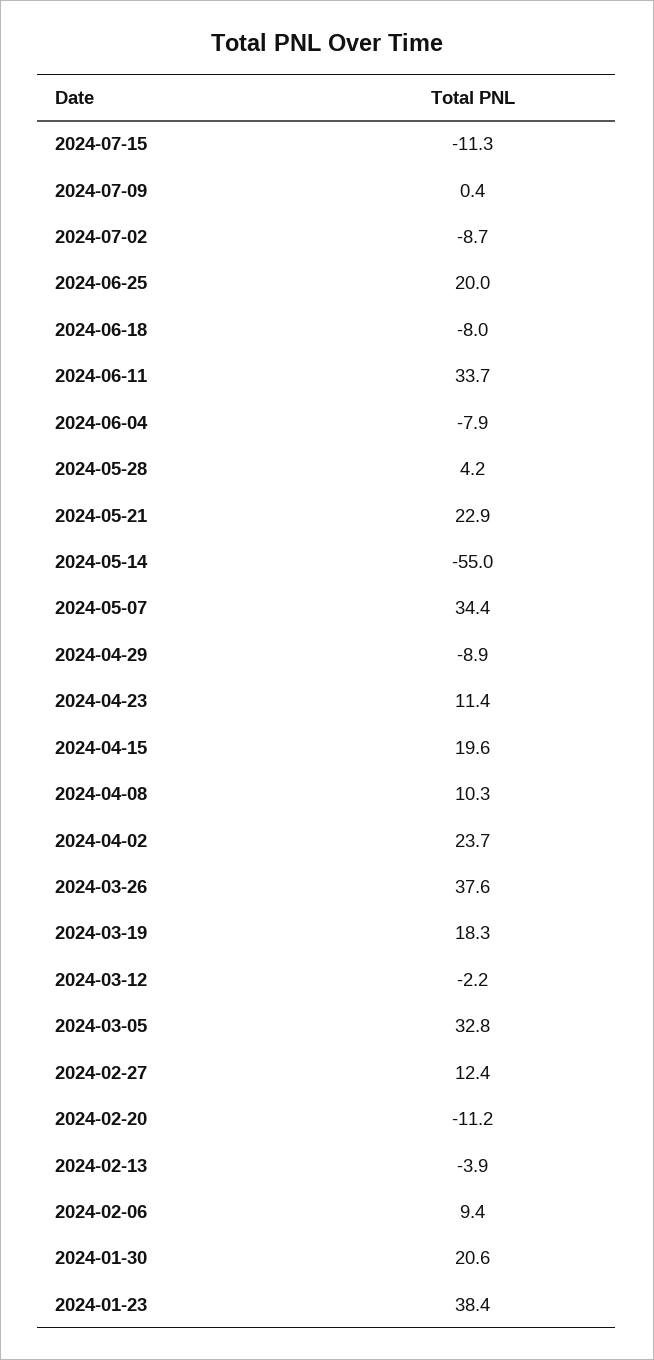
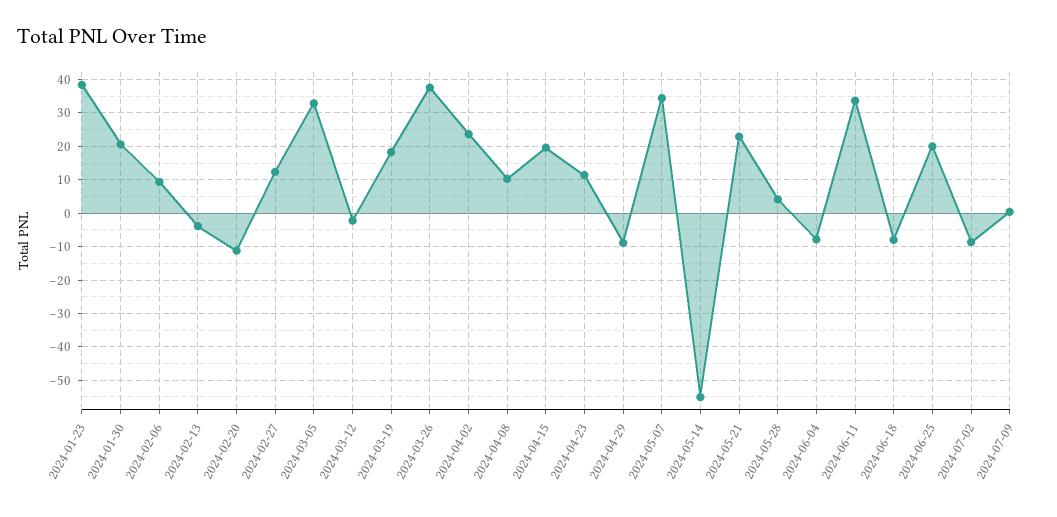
  {
-   "2024-07-15": -11.3,
    "2024-07-09": 0.4,
    "2024-07-02": -8.7,
    "2024-06-25": 20,
    "2024-06-18": -8,
    "2024-06-11": 33.7,
    "2024-06-04": -7.9,
    "2024-05-28": 4.2,
    "2024-05-21": 22.9,
    "2024-05-14": -55,
    "2024-05-07": 34.4,
    "2024-04-29": -8.9,
    "2024-04-23": 11.4,
    "2024-04-15": 19.6,
    "2024-04-08": 10.3,
    "2024-04-02": 23.7,
    "2024-03-26": 37.6,
    "2024-03-19": 18.3,
    "2024-03-12": -2.2,
    "2024-03-05": 32.8,
    "2024-02-27": 12.4,
    "2024-02-20": -11.2,
    "2024-02-13": -3.9,
    "2024-02-06": 9.4,
    "2024-01-30": 20.6,
    "2024-01-23": 38.4
  }

